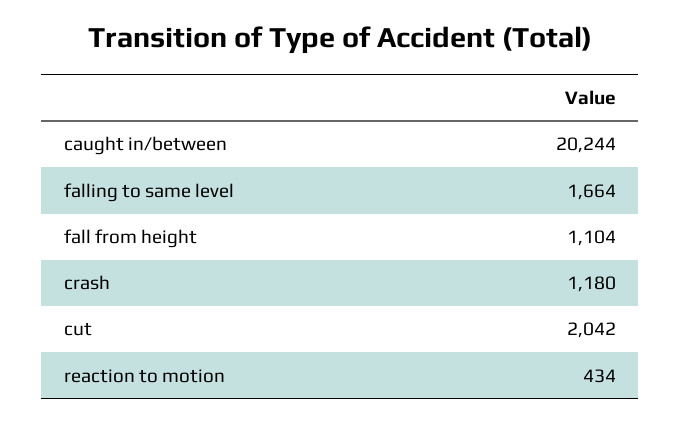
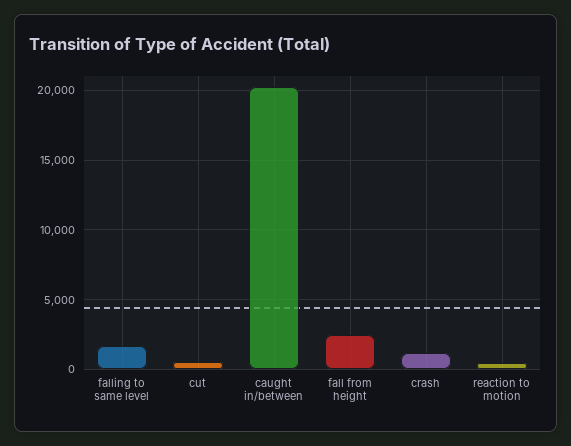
  {
    "caught in/between": 20244,
    "falling to same level": 1664,
-   "fall from height": 1104,
+   "fall from height": 2500,
    "crash": 1180,
-   "cut": 2042,
+   "cut": 500,
    "reaction to motion": 434
  }

